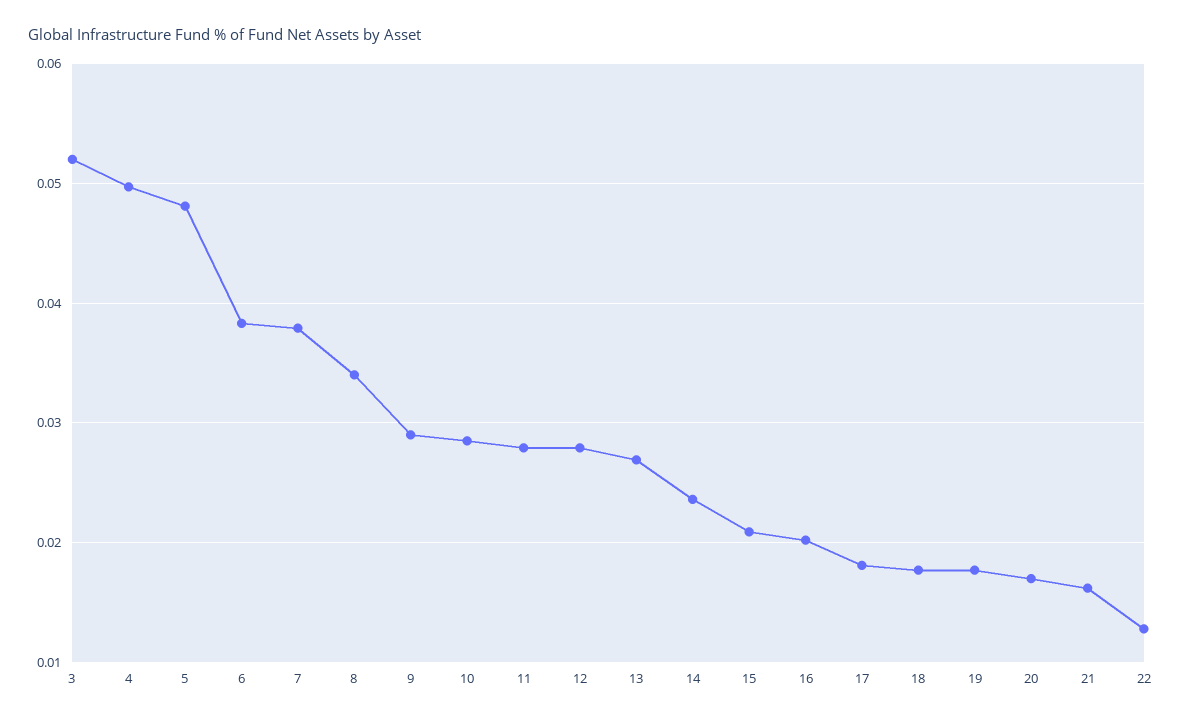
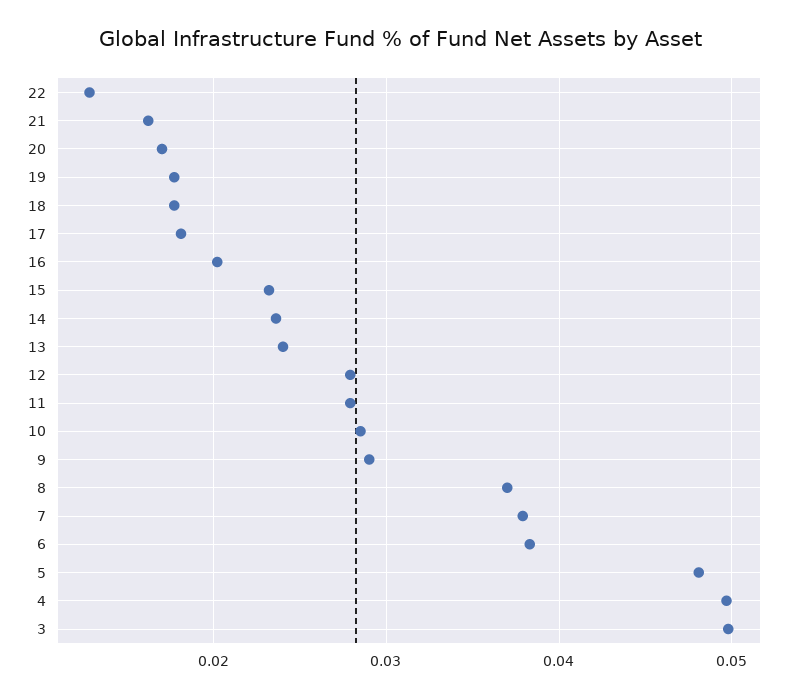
  {
-   "3": 0.052,
+   "3": 0.05,
    "4": 0.05,
    "5": 0.048,
    "6": 0.038,
    "7": 0.038,
-   "8": 0.034,
+   "8": 0.037,
    "9": 0.029,
    "10": 0.029,
    "11": 0.028,
    "12": 0.028,
-   "13": 0.027,
+   "13": 0.024,
    "14": 0.024,
-   "15": 0.021,
+   "15": 0.023,
    "16": 0.02,
    "17": 0.018,
    "18": 0.018,
    "19": 0.018,
    "20": 0.017,
    "21": 0.016,
    "22": 0.013
  }

